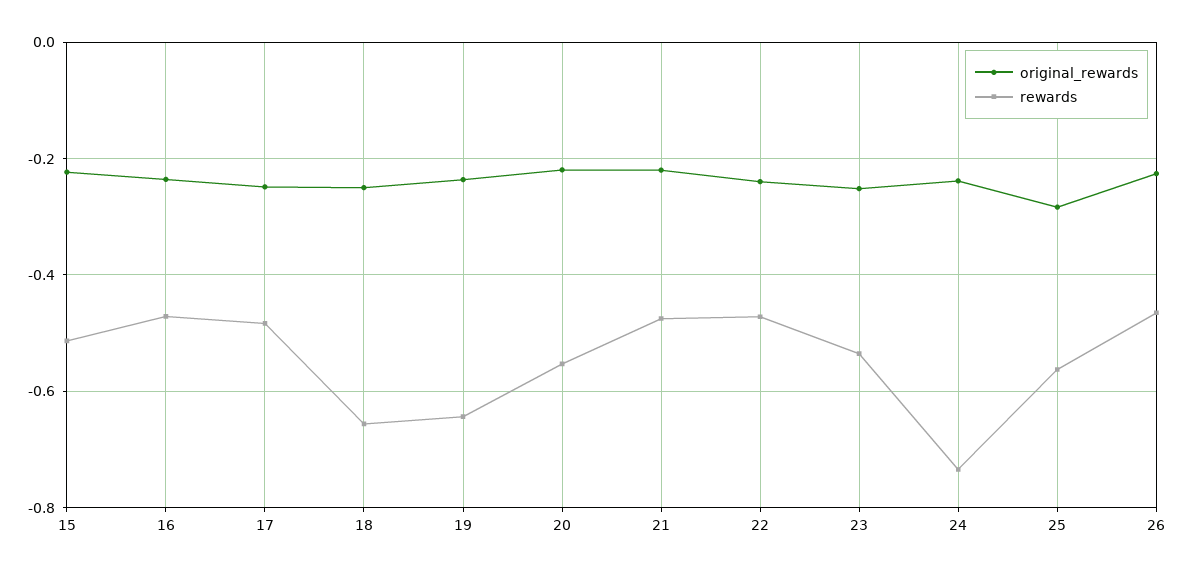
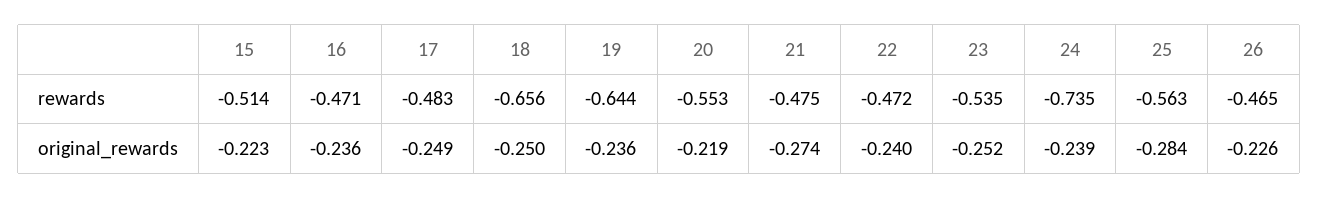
  {
    "original_rewards": {
      "15": -0.223,
      "16": -0.236,
      "17": -0.249,
      "18": -0.25,
      "19": -0.236,
      "20": -0.219,
-     "21": -0.22,
+     "21": -0.274,
      "22": -0.24,
      "23": -0.252,
      "24": -0.239,
      "25": -0.284,
      "26": -0.226
    },
    "rewards": {
      "15": -0.514,
      "16": -0.471,
      "17": -0.483,
      "18": -0.656,
      "19": -0.644,
      "20": -0.553,
      "21": -0.475,
      "22": -0.472,
      "23": -0.535,
      "24": -0.735,
      "25": -0.563,
      "26": -0.465
    }
  }

